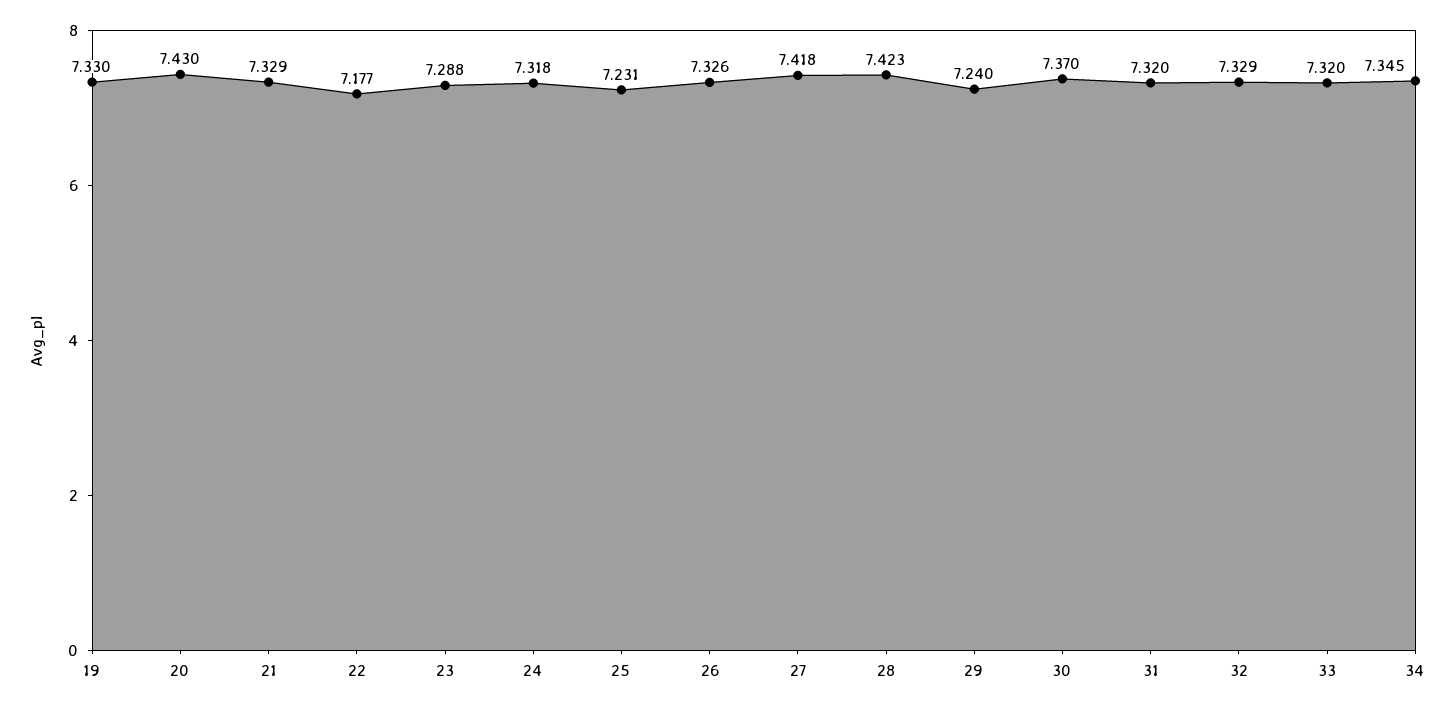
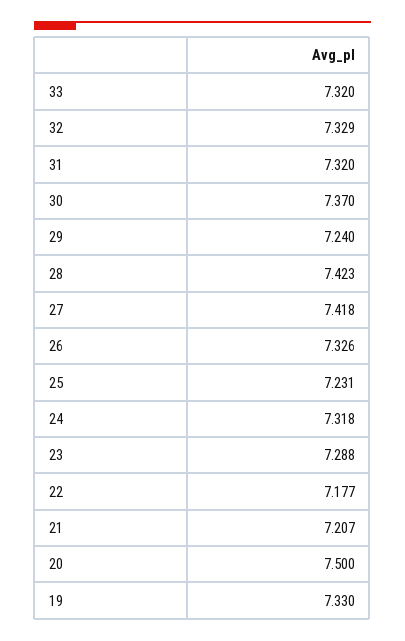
  {
    "19": 7.33,
-   "20": 7.43,
+   "20": 7.5,
-   "21": 7.329,
+   "21": 7.207,
    "22": 7.177,
    "23": 7.288,
    "24": 7.318,
    "25": 7.231,
    "26": 7.326,
    "27": 7.418,
    "28": 7.423,
    "29": 7.24,
    "30": 7.37,
    "31": 7.32,
    "32": 7.329,
-   "33": 7.32,
+   "33": 7.32
-   "34": 7.345
  }

